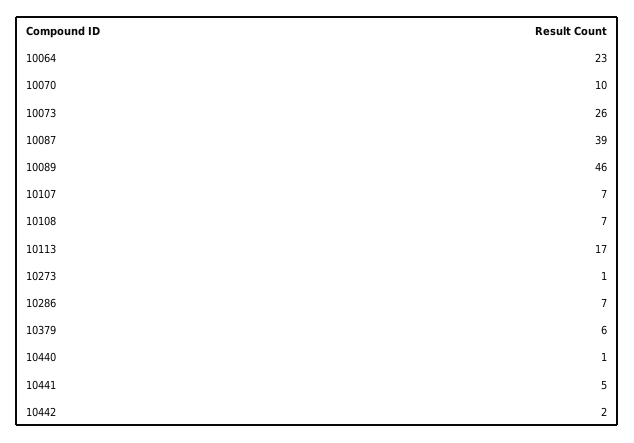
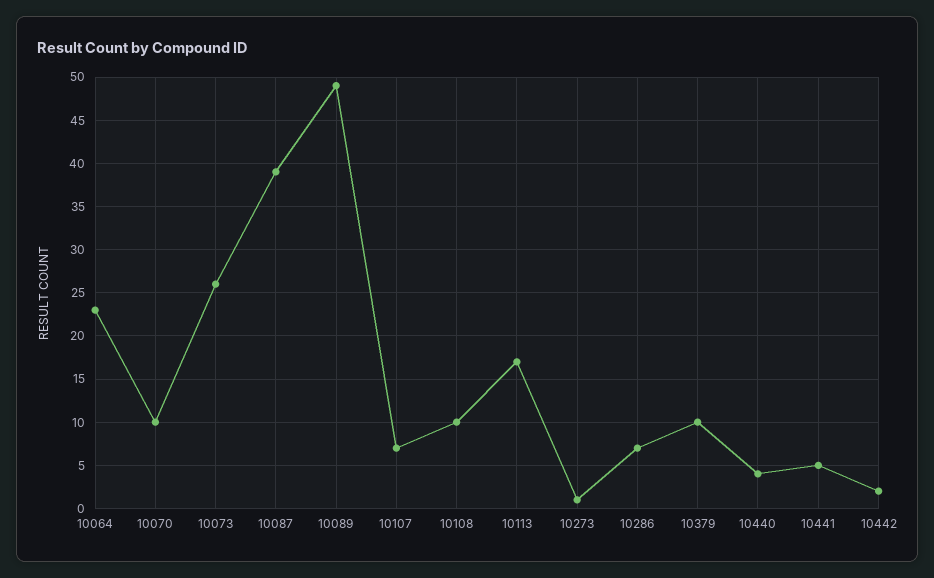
  {
    "10064": 23,
    "10070": 10,
    "10073": 26,
    "10087": 39,
-   "10089": 46,
+   "10089": 49,
    "10107": 7,
-   "10108": 7,
+   "10108": 10,
    "10113": 17,
    "10273": 1,
    "10286": 7,
-   "10379": 6,
+   "10379": 10,
-   "10440": 1,
+   "10440": 4,
    "10441": 5,
    "10442": 2
  }

